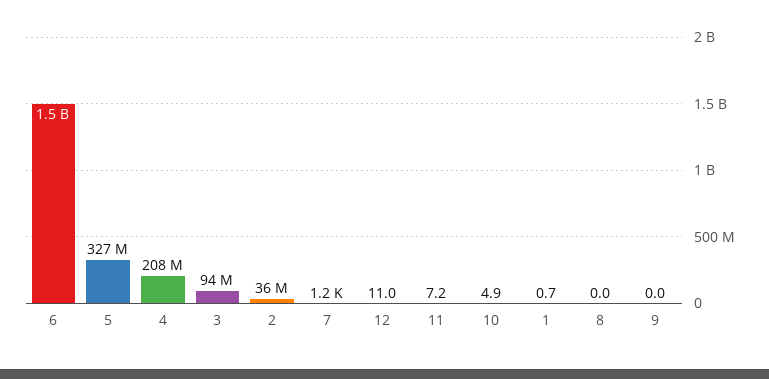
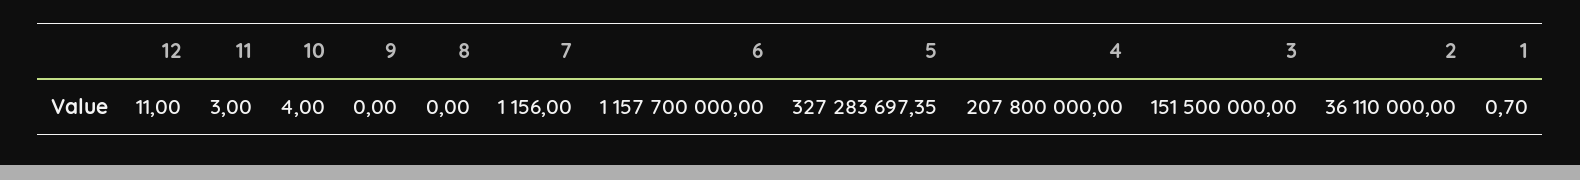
  {
-   "6": 1500000000,
+   "6": 1157700000,
    "5": 327283697.35,
    "4": 207800000,
-   "3": 94000000,
+   "3": 151500000,
    "2": 36110000,
    "7": 1156,
    "12": 11,
-   "11": 7.2,
+   "11": 3,
-   "10": 4.9,
+   "10": 4,
    "1": 0.7,
    "8": 0,
    "9": 0
  }

